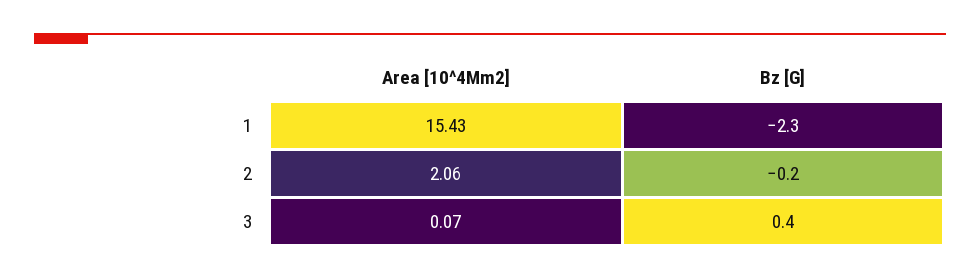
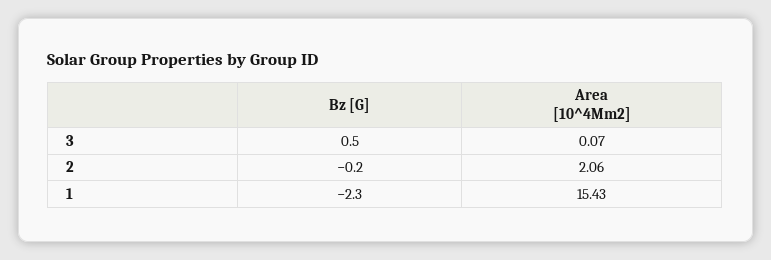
  {
    "Area [10^4Mm2]": {
      "1": 15.43,
      "2": 2.06,
      "3": 0.07
    },
    "Bz [G]": {
      "1": -2.3,
      "2": -0.2,
-     "3": 0.4
+     "3": 0.5
    }
  }

